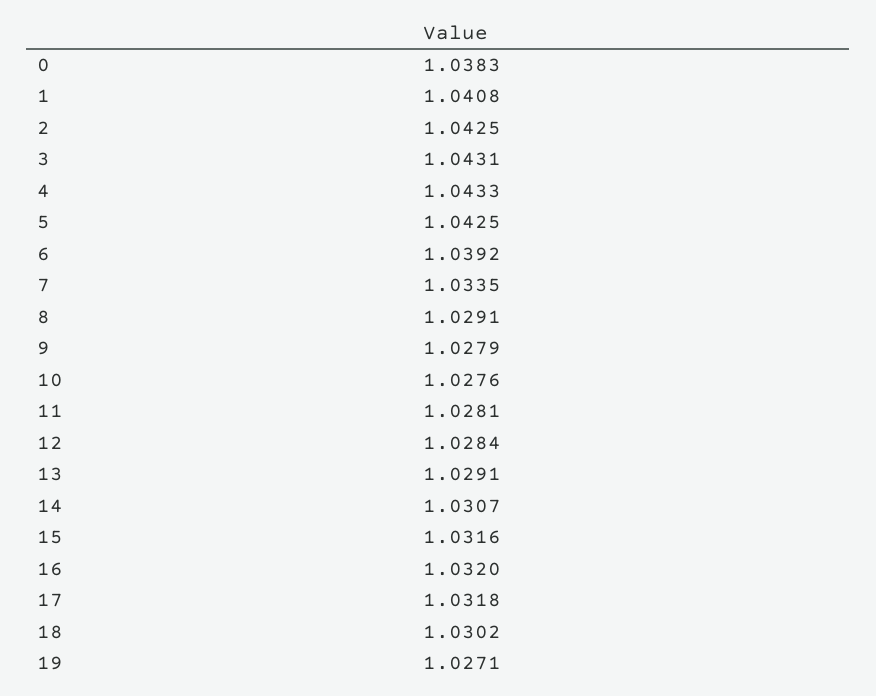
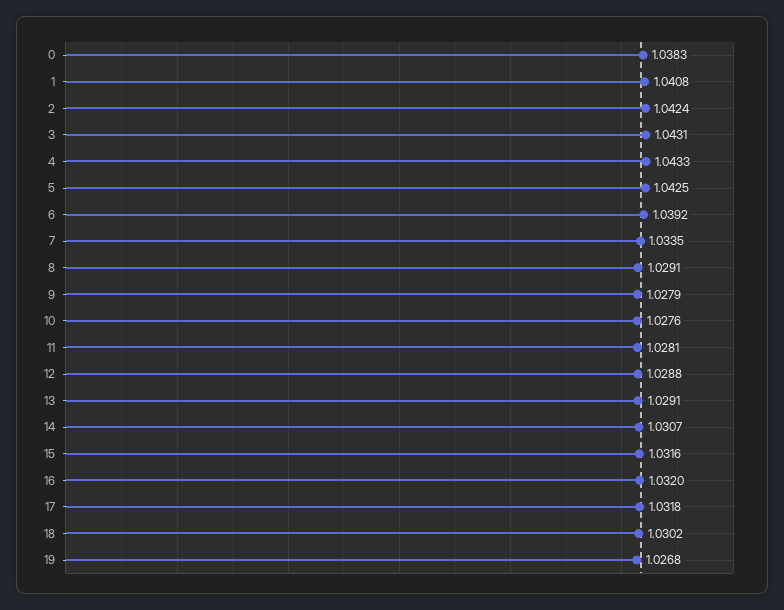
  {
    "0": 1.0383,
    "1": 1.0408,
-   "2": 1.0425,
+   "2": 1.0424,
    "3": 1.0431,
    "4": 1.0433,
    "5": 1.0425,
    "6": 1.0392,
    "7": 1.0335,
    "8": 1.0291,
    "9": 1.0279,
    "10": 1.0276,
    "11": 1.0281,
-   "12": 1.0284,
+   "12": 1.0288,
    "13": 1.0291,
    "14": 1.0307,
    "15": 1.0316,
    "16": 1.032,
    "17": 1.0318,
    "18": 1.0302,
-   "19": 1.0271
+   "19": 1.0268
  }

